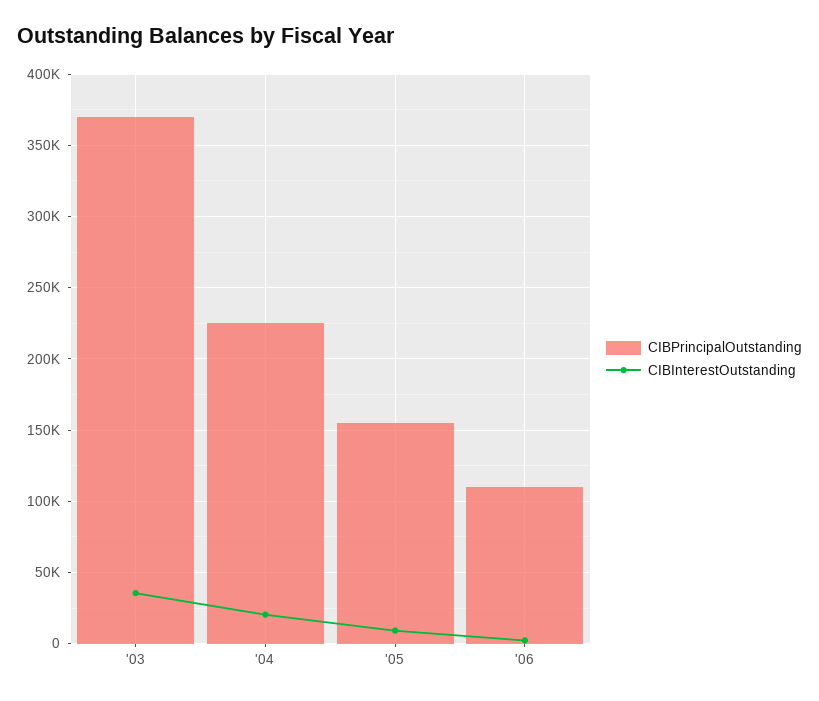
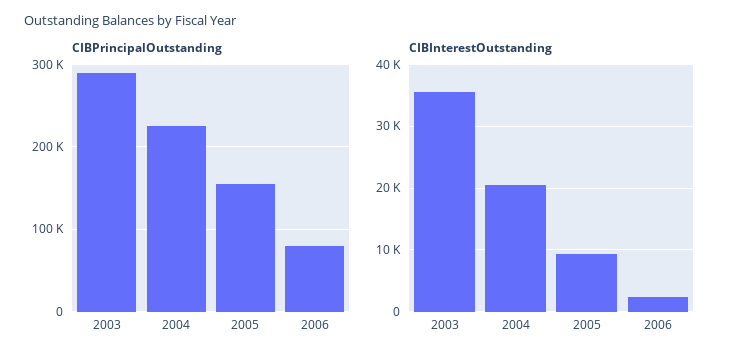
  {
    "CIBPrincipalOutstanding": {
-     "'03": 370000,
+     "'03": 290000,
      "'04": 225000,
      "'05": 155000,
-     "'06": 110000
+     "'06": 80000
    },
    "CIBInterestOutstanding": {
      "'03": 36000,
      "'04": 20000,
      "'05": 9000,
      "'06": 2000
    }
  }

